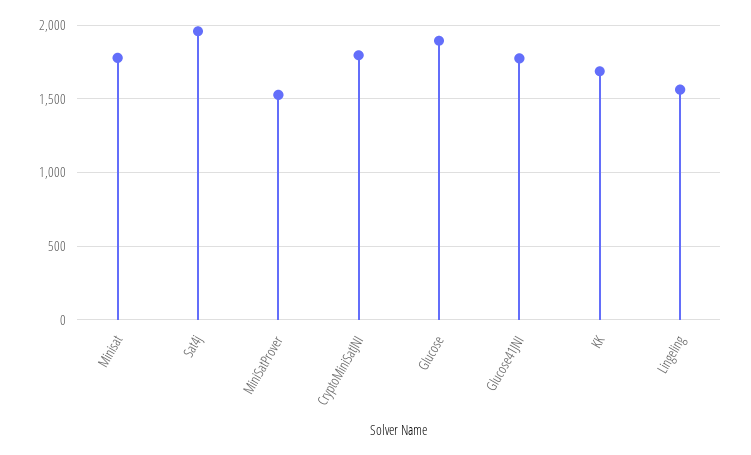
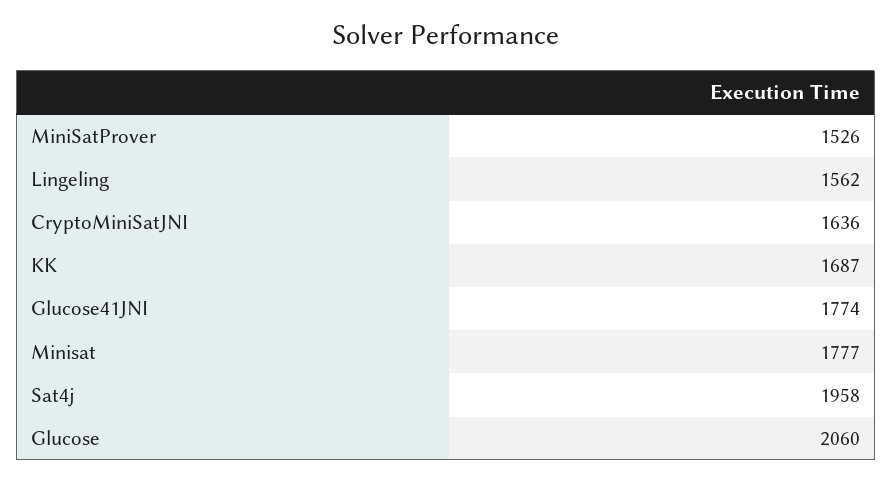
  {
    "Minisat": 1777,
    "Sat4j": 1958,
    "MiniSatProver": 1526,
-   "CryptoMiniSatJNI": 1800,
+   "CryptoMiniSatJNI": 1636,
-   "Glucose": 1900,
+   "Glucose": 2060,
    "Glucose41JNI": 1774,
    "KK": 1687,
    "Lingeling": 1562
  }

